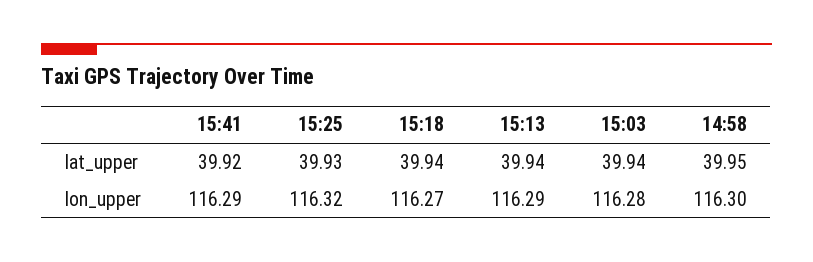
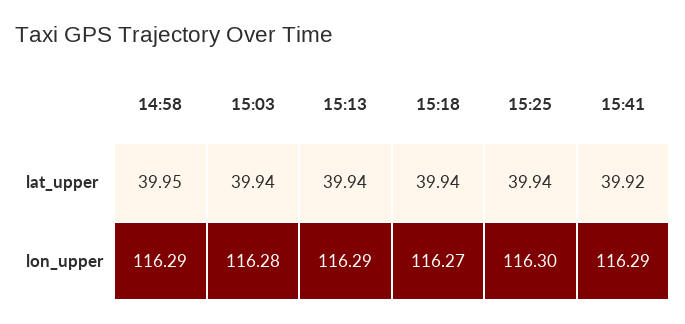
  {
    "15:41": {
      "lat_upper": 39.92,
      "lon_upper": 116.29
    },
    "15:25": {
-     "lat_upper": 39.93,
+     "lat_upper": 39.94,
-     "lon_upper": 116.32
+     "lon_upper": 116.3
    },
    "15:18": {
      "lat_upper": 39.94,
      "lon_upper": 116.27
    },
    "15:13": {
      "lat_upper": 39.94,
      "lon_upper": 116.29
    },
    "15:03": {
      "lat_upper": 39.94,
      "lon_upper": 116.28
    },
    "14:58": {
      "lat_upper": 39.95,
-     "lon_upper": 116.3
+     "lon_upper": 116.29
    }
  }

